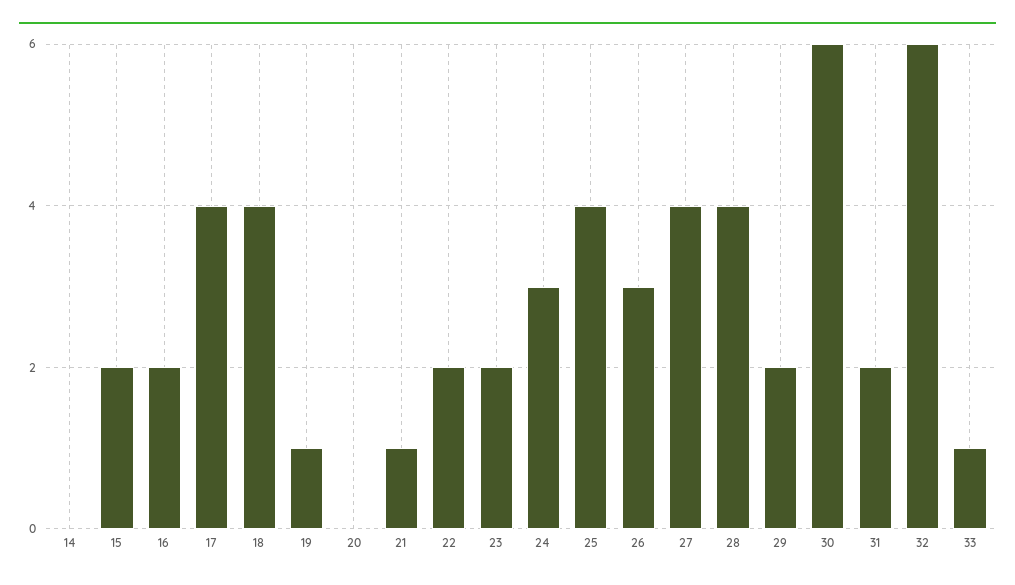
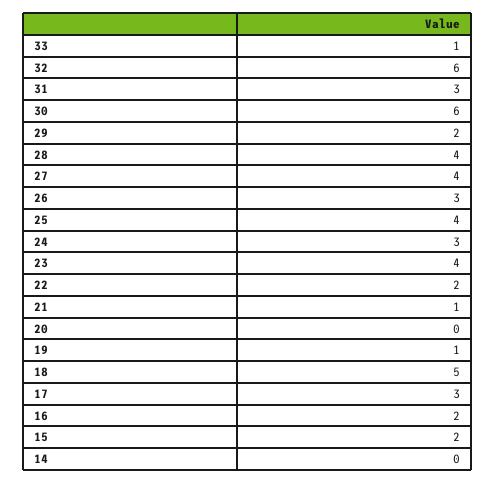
  {
    "14": 0,
    "15": 2,
    "16": 2,
-   "17": 4,
+   "17": 3,
-   "18": 4,
+   "18": 5,
    "19": 1,
    "20": 0,
    "21": 1,
    "22": 2,
-   "23": 2,
+   "23": 4,
    "24": 3,
    "25": 4,
    "26": 3,
    "27": 4,
    "28": 4,
    "29": 2,
    "30": 6,
-   "31": 2,
+   "31": 3,
    "32": 6,
    "33": 1
  }

